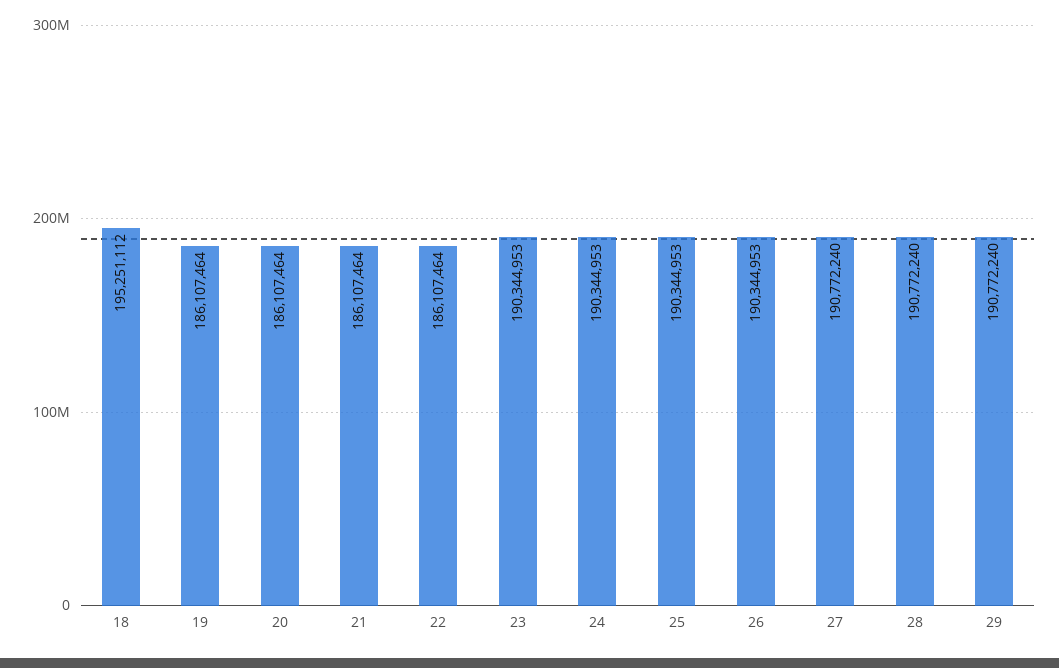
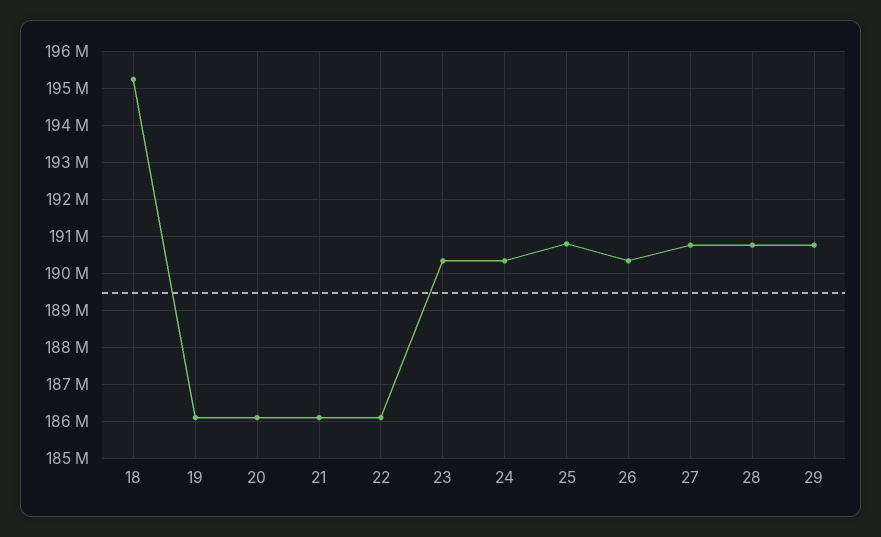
  {
    "18": 195251112,
    "19": 186107464,
    "20": 186107464,
    "21": 186107464,
    "22": 186107464,
    "23": 190344953,
    "24": 190344953,
-   "25": 190344953,
+   "25": 190800000,
    "26": 190344953,
    "27": 190772240,
    "28": 190772240,
    "29": 190772240
  }

